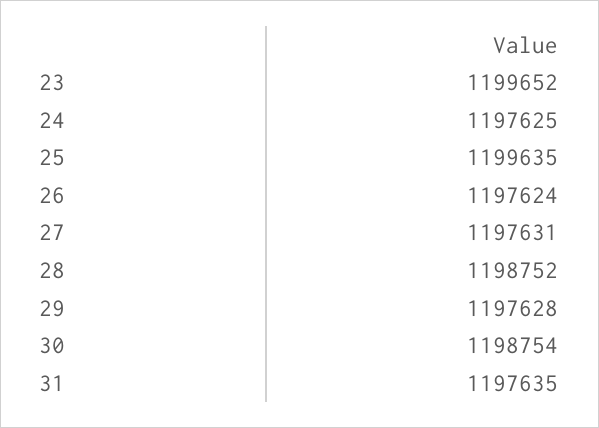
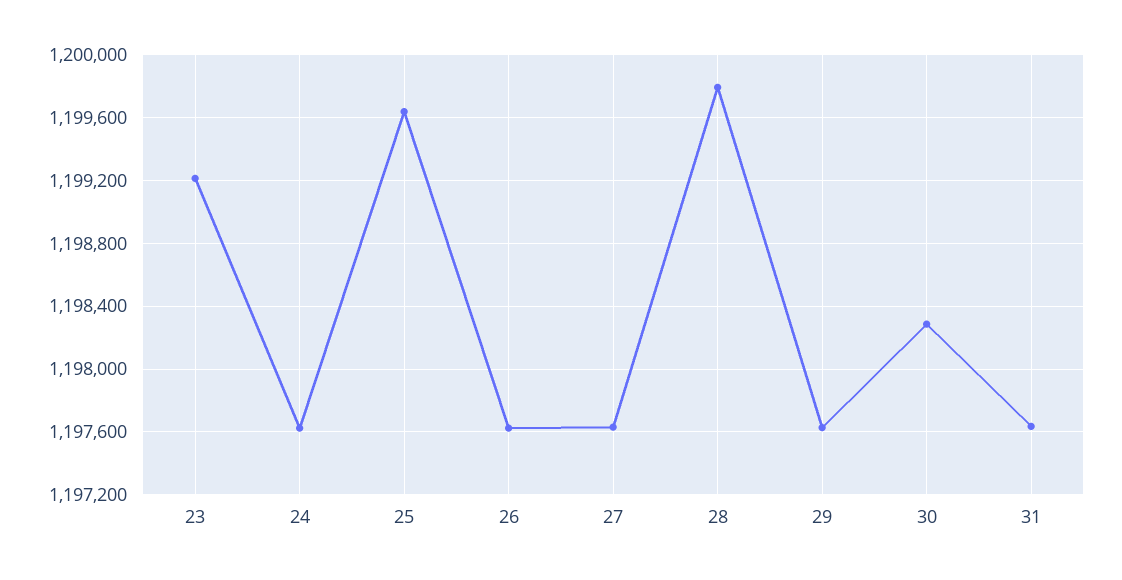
  {
-   "23": 1199652,
+   "23": 1199200,
    "24": 1197625,
    "25": 1199635,
    "26": 1197624,
    "27": 1197631,
-   "28": 1198752,
+   "28": 1199800,
    "29": 1197628,
-   "30": 1198754,
+   "30": 1198300,
    "31": 1197635
  }

